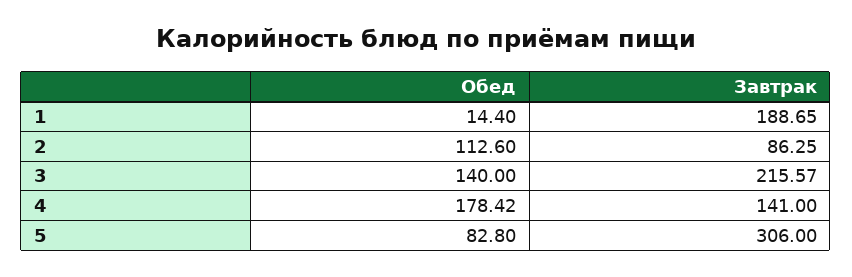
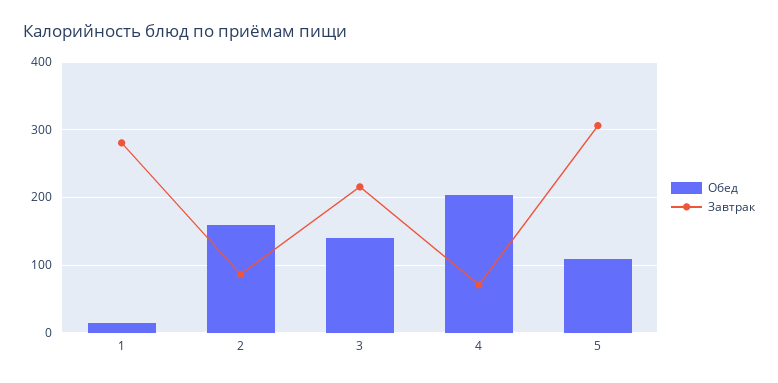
  {
    "Обед": {
      "1": 14.4,
-     "2": 112.6,
+     "2": 160,
      "3": 140,
-     "4": 178.42,
+     "4": 200,
-     "5": 82.8
+     "5": 110
    },
    "Завтрак": {
-     "1": 188.65,
+     "1": 280,
      "2": 86.25,
      "3": 215.57,
-     "4": 141,
+     "4": 70,
      "5": 306
    }
  }

